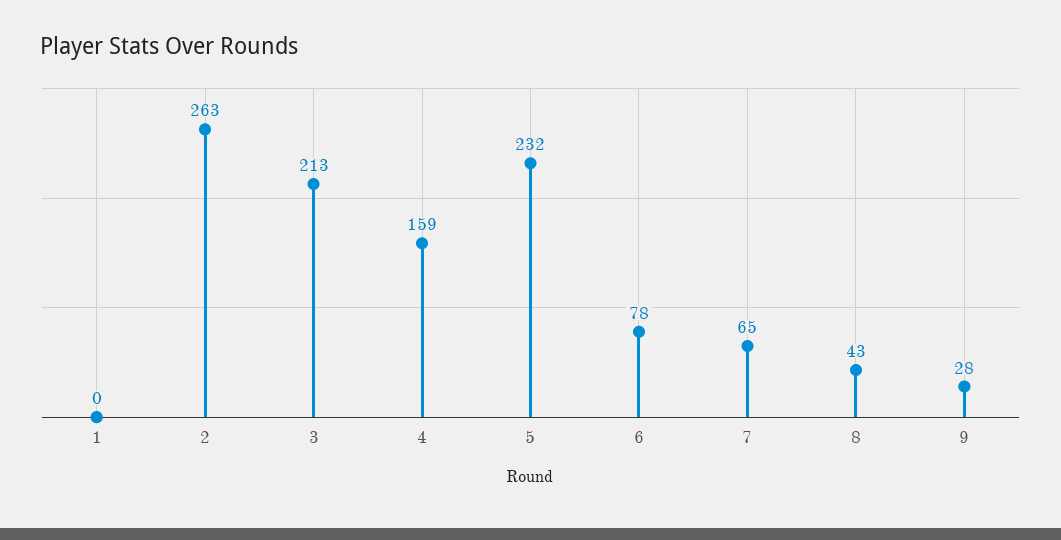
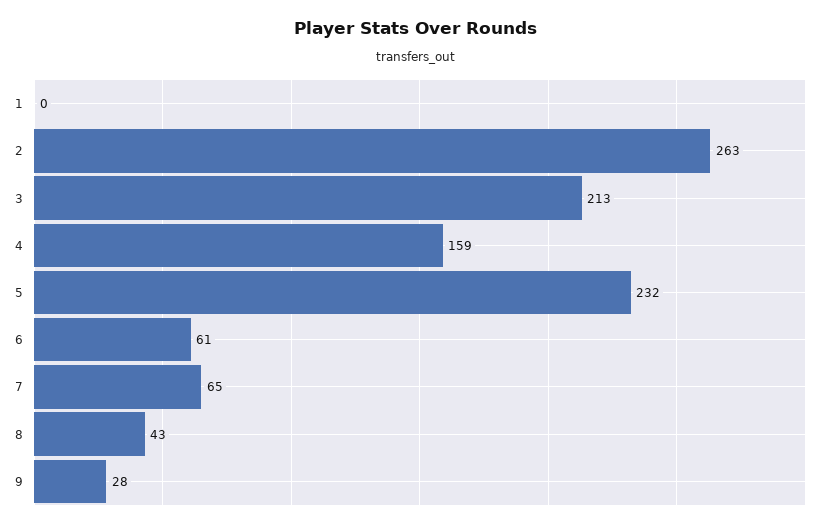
  {
    "1": 0,
    "2": 263,
    "3": 213,
    "4": 159,
    "5": 232,
-   "6": 78,
+   "6": 61,
    "7": 65,
    "8": 43,
    "9": 28
  }

